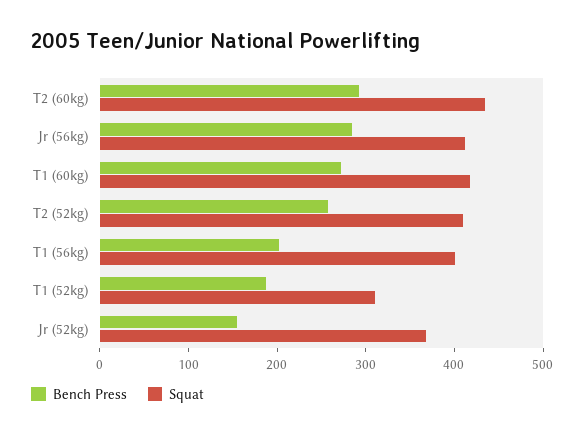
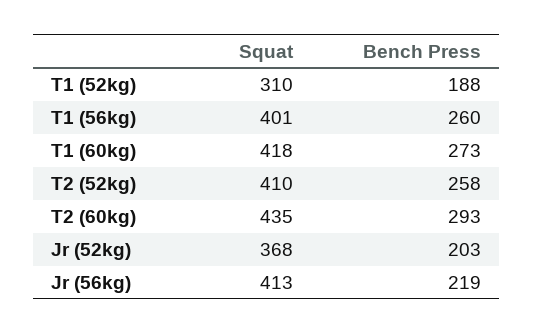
  {
    "Bench Press": {
      "T2 (60kg)": 293,
-     "Jr (56kg)": 280,
+     "Jr (56kg)": 219,
      "T1 (60kg)": 273,
      "T2 (52kg)": 258,
-     "T1 (56kg)": 200,
+     "T1 (56kg)": 260,
      "T1 (52kg)": 188,
-     "Jr (52kg)": 160
+     "Jr (52kg)": 203
    },
    "Squat": {
      "T2 (60kg)": 435,
      "Jr (56kg)": 413,
      "T1 (60kg)": 418,
      "T2 (52kg)": 410,
      "T1 (56kg)": 401,
      "T1 (52kg)": 310,
      "Jr (52kg)": 368
    }
  }

